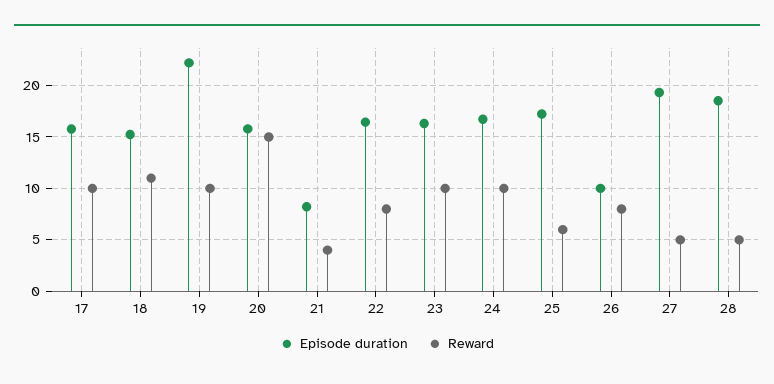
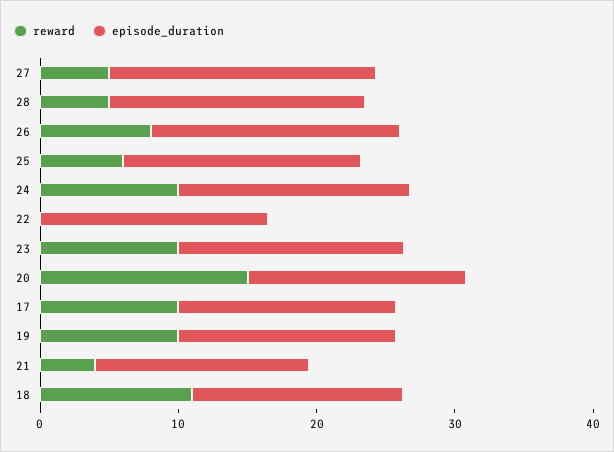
  {
    "Episode duration": {
      "17": 16,
      "18": 15,
-     "19": 22,
+     "19": 16,
      "20": 16,
-     "21": 8,
+     "21": 16,
      "22": 16,
      "23": 16,
      "24": 17,
      "25": 17,
-     "26": 10,
+     "26": 18,
      "27": 19,
      "28": 19
    },
    "Reward": {
      "17": 10,
      "18": 11,
      "19": 10,
      "20": 15,
      "21": 4,
-     "22": 8,
+     "22": 0,
      "23": 10,
      "24": 10,
      "25": 6,
      "26": 8,
      "27": 5,
      "28": 5
    }
  }

